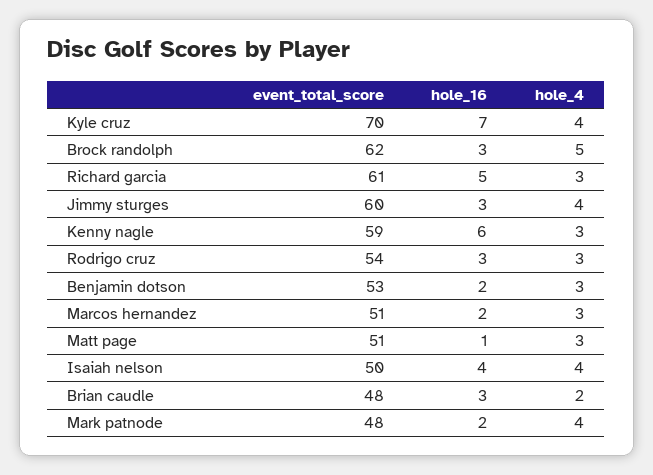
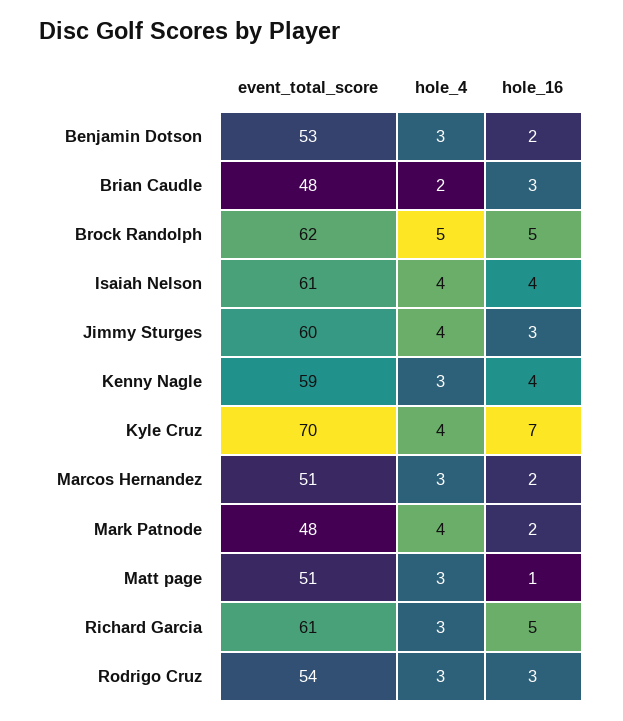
  {
    "event_total_score": {
      "Kyle cruz": 70,
      "Brock randolph": 62,
      "Richard garcia": 61,
      "Jimmy sturges": 60,
      "Kenny nagle": 59,
      "Rodrigo cruz": 54,
      "Benjamin dotson": 53,
      "Marcos hernandez": 51,
      "Matt page": 51,
-     "Isaiah nelson": 50,
+     "Isaiah nelson": 61,
      "Brian caudle": 48,
      "Mark patnode": 48
    },
    "hole_16": {
      "Kyle cruz": 7,
-     "Brock randolph": 3,
+     "Brock randolph": 5,
      "Richard garcia": 5,
      "Jimmy sturges": 3,
-     "Kenny nagle": 6,
+     "Kenny nagle": 4,
      "Rodrigo cruz": 3,
      "Benjamin dotson": 2,
      "Marcos hernandez": 2,
      "Matt page": 1,
      "Isaiah nelson": 4,
      "Brian caudle": 3,
      "Mark patnode": 2
    },
    "hole_4": {
      "Kyle cruz": 4,
      "Brock randolph": 5,
      "Richard garcia": 3,
      "Jimmy sturges": 4,
      "Kenny nagle": 3,
      "Rodrigo cruz": 3,
      "Benjamin dotson": 3,
      "Marcos hernandez": 3,
      "Matt page": 3,
      "Isaiah nelson": 4,
      "Brian caudle": 2,
      "Mark patnode": 4
    }
  }

